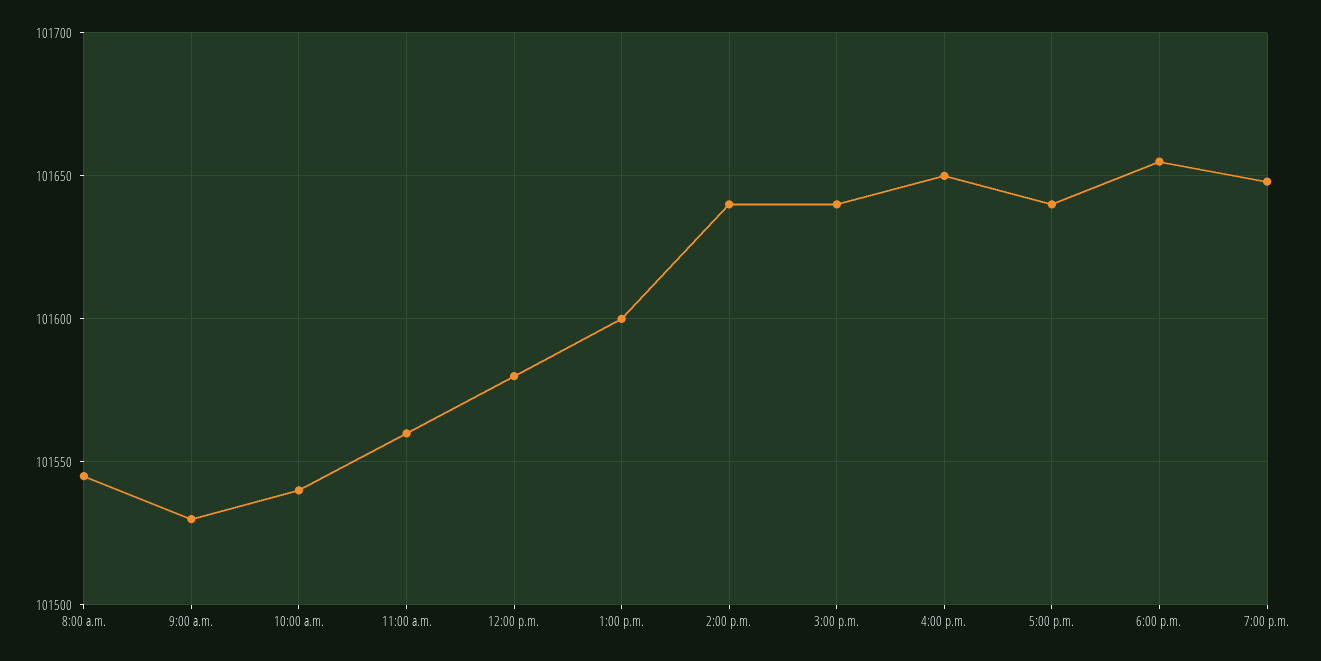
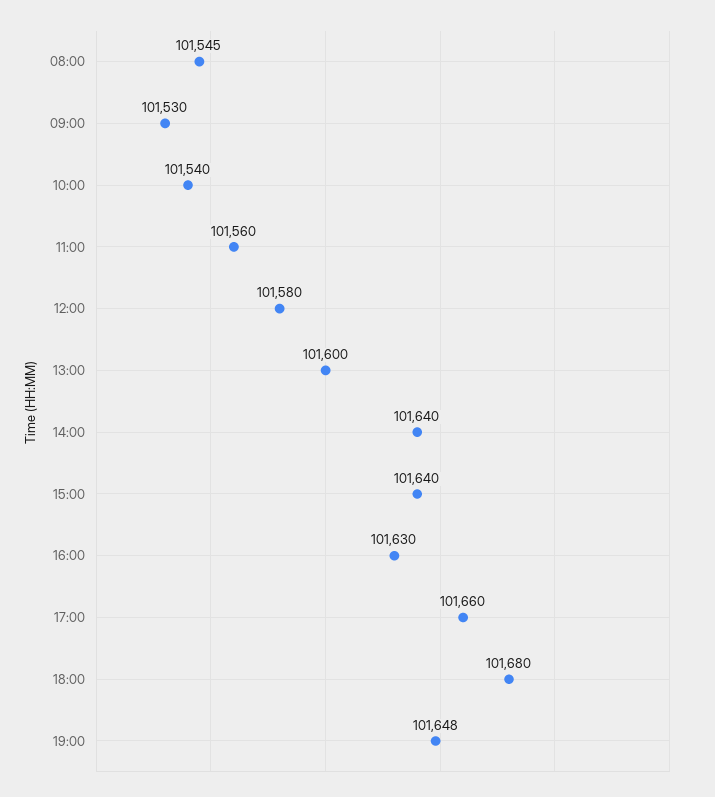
  {
    "8:00 a.m.": 101545,
    "9:00 a.m.": 101530,
    "10:00 a.m.": 101540,
    "11:00 a.m.": 101560,
    "12:00 p.m.": 101580,
    "1:00 p.m.": 101600,
    "2:00 p.m.": 101640,
    "3:00 p.m.": 101640,
-   "4:00 p.m.": 101650,
+   "4:00 p.m.": 101630,
-   "5:00 p.m.": 101640,
+   "5:00 p.m.": 101660,
-   "6:00 p.m.": 101655,
+   "6:00 p.m.": 101680,
    "7:00 p.m.": 101648
  }

